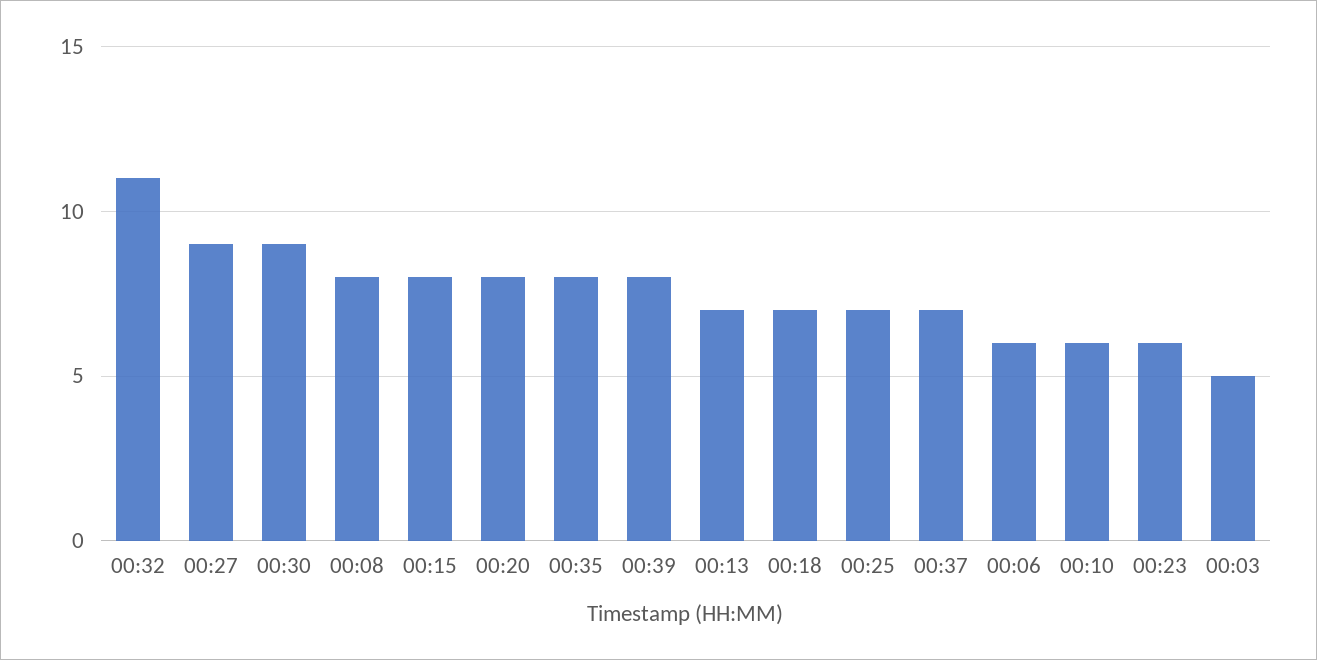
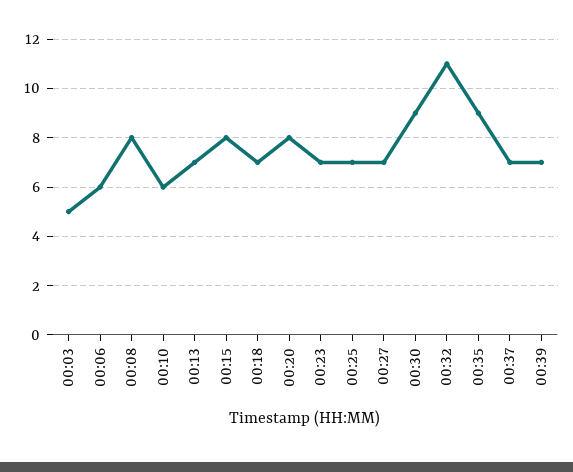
  {
    "00:32": 11,
-   "00:27": 9,
+   "00:27": 7,
    "00:30": 9,
    "00:08": 8,
    "00:15": 8,
    "00:20": 8,
-   "00:35": 8,
+   "00:35": 9,
-   "00:39": 8,
+   "00:39": 7,
    "00:13": 7,
    "00:18": 7,
    "00:25": 7,
    "00:37": 7,
    "00:06": 6,
    "00:10": 6,
-   "00:23": 6,
+   "00:23": 7,
    "00:03": 5
  }

